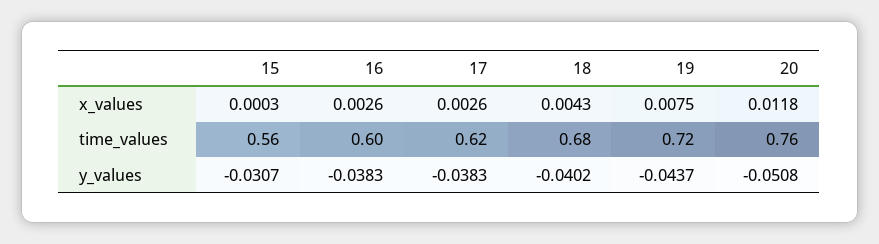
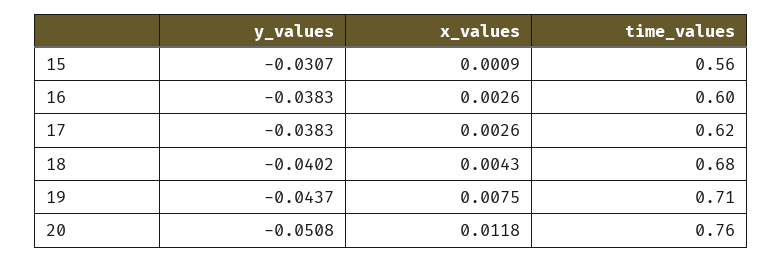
  {
    "15": {
-     "x_values": 0.0003,
+     "x_values": 0.0009,
      "time_values": 0.56,
      "y_values": -0.0307
    },
    "16": {
      "x_values": 0.0026,
      "time_values": 0.6,
      "y_values": -0.0383
    },
    "17": {
      "x_values": 0.0026,
      "time_values": 0.62,
      "y_values": -0.0383
    },
    "18": {
      "x_values": 0.0043,
      "time_values": 0.68,
      "y_values": -0.0402
    },
    "19": {
      "x_values": 0.0075,
-     "time_values": 0.72,
+     "time_values": 0.71,
      "y_values": -0.0437
    },
    "20": {
      "x_values": 0.0118,
      "time_values": 0.76,
      "y_values": -0.0508
    }
  }

